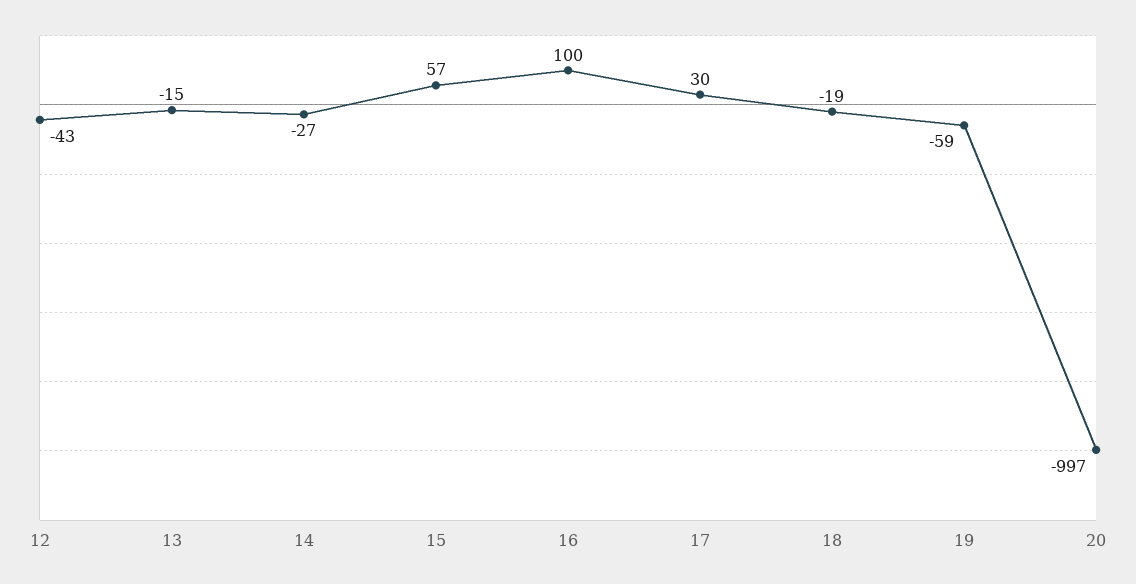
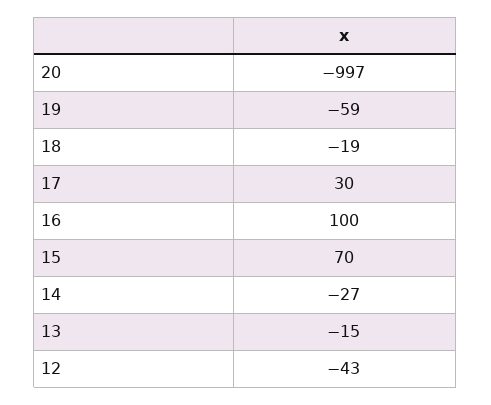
  {
    "12": -43,
    "13": -15,
    "14": -27,
-   "15": 57,
+   "15": 70,
    "16": 100,
    "17": 30,
    "18": -19,
    "19": -59,
    "20": -997
  }

